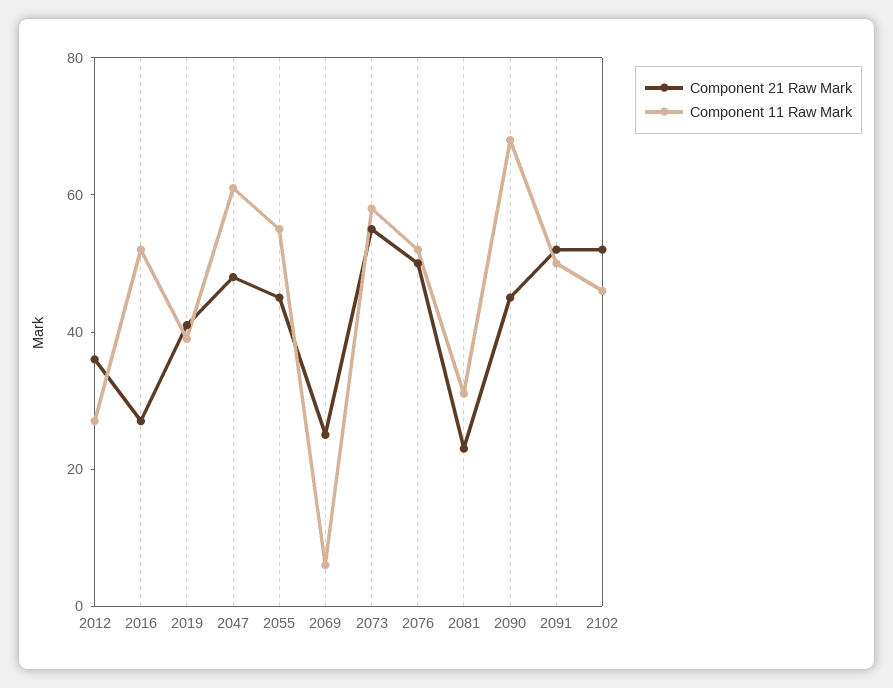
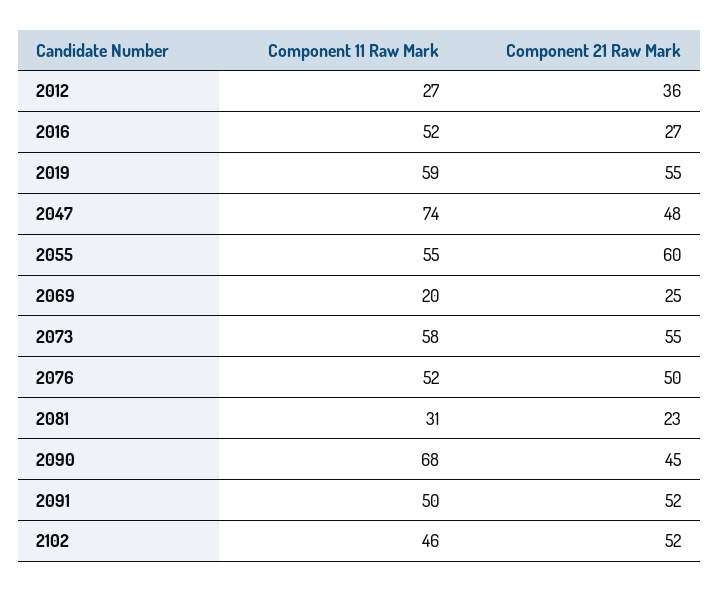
  {
    "Component 21 Raw Mark": {
      "2012": 36,
      "2016": 27,
-     "2019": 40,
+     "2019": 55,
      "2047": 48,
-     "2055": 45,
+     "2055": 60,
      "2069": 25,
      "2073": 55,
      "2076": 50,
      "2081": 23,
      "2090": 45,
      "2091": 52,
      "2102": 52
    },
    "Component 11 Raw Mark": {
      "2012": 27,
      "2016": 52,
-     "2019": 40,
+     "2019": 59,
-     "2047": 60,
+     "2047": 74,
      "2055": 55,
-     "2069": 5,
+     "2069": 20,
      "2073": 58,
      "2076": 52,
      "2081": 31,
      "2090": 68,
      "2091": 50,
      "2102": 46
    }
  }

